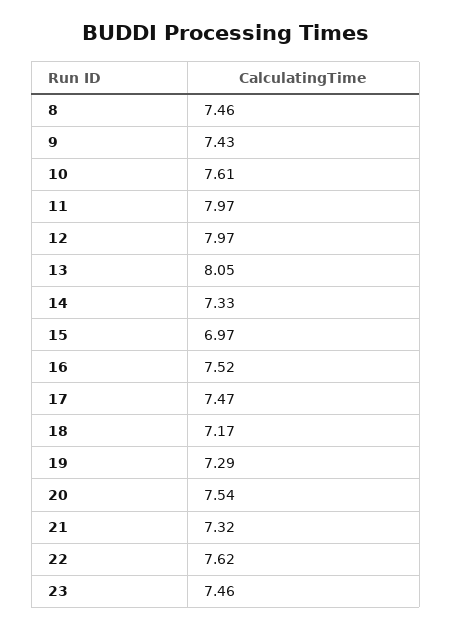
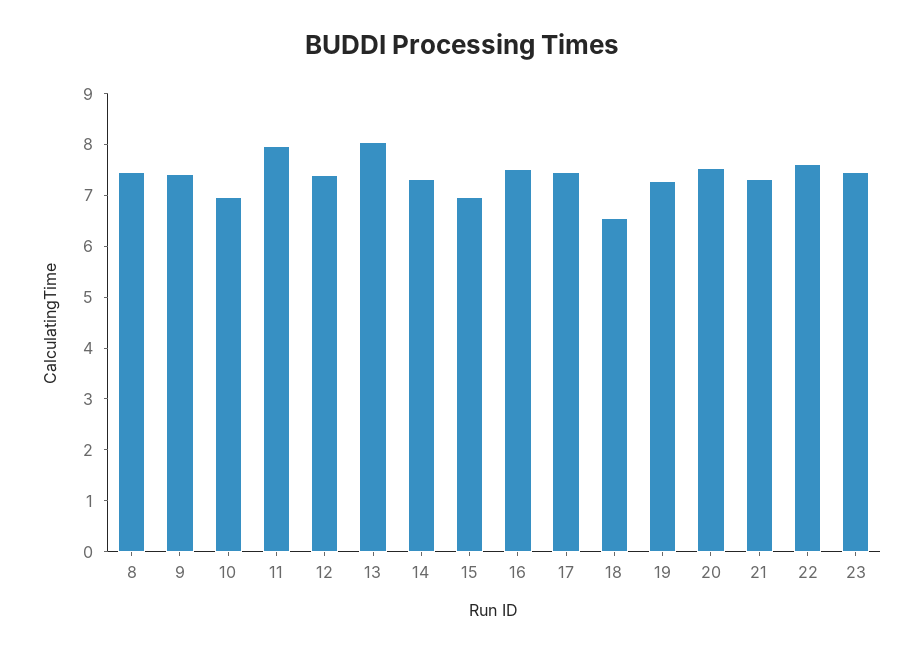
  {
    "8": 7.46,
    "9": 7.43,
-   "10": 7.61,
+   "10": 7,
    "11": 7.97,
-   "12": 7.97,
+   "12": 7.4,
    "13": 8.05,
    "14": 7.33,
    "15": 6.97,
    "16": 7.52,
    "17": 7.47,
-   "18": 7.17,
+   "18": 6.6,
    "19": 7.29,
    "20": 7.54,
    "21": 7.32,
    "22": 7.62,
    "23": 7.46
  }

